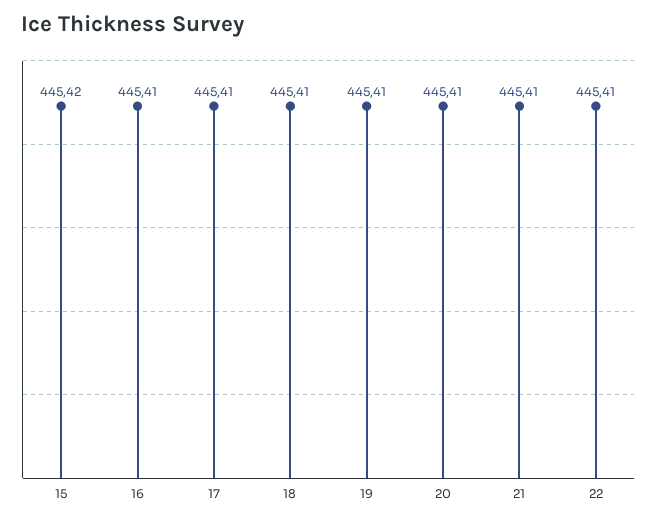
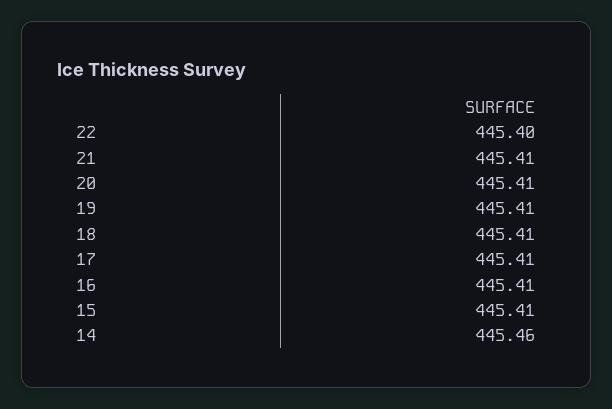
  {
-   "15": 445.42,
+   "15": 445.41,
    "16": 445.41,
    "17": 445.41,
    "18": 445.41,
    "19": 445.41,
    "20": 445.41,
    "21": 445.41,
-   "22": 445.41
+   "22": 445.4,
+   "14": 445.46
  }

